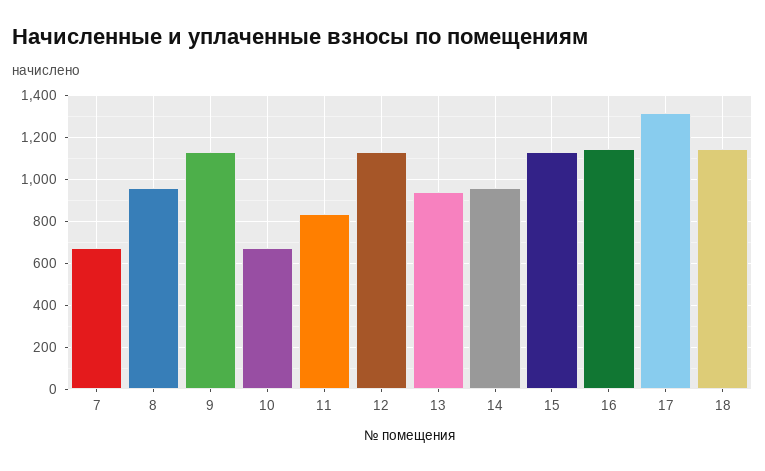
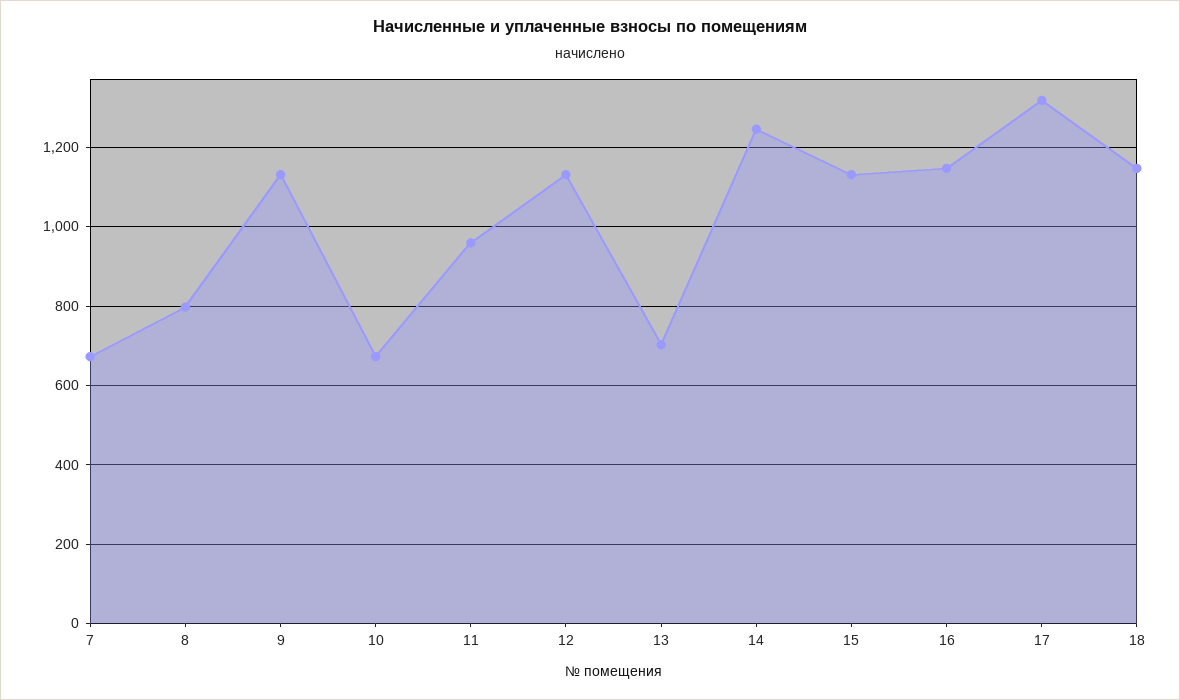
  {
    "7": 680,
-   "8": 950,
+   "8": 800,
    "9": 1140,
    "10": 680,
-   "11": 850,
+   "11": 960,
    "12": 1140,
-   "13": 950,
+   "13": 700,
-   "14": 950,
+   "14": 1240,
    "15": 1140,
    "16": 1140,
    "17": 1320,
    "18": 1140
  }

